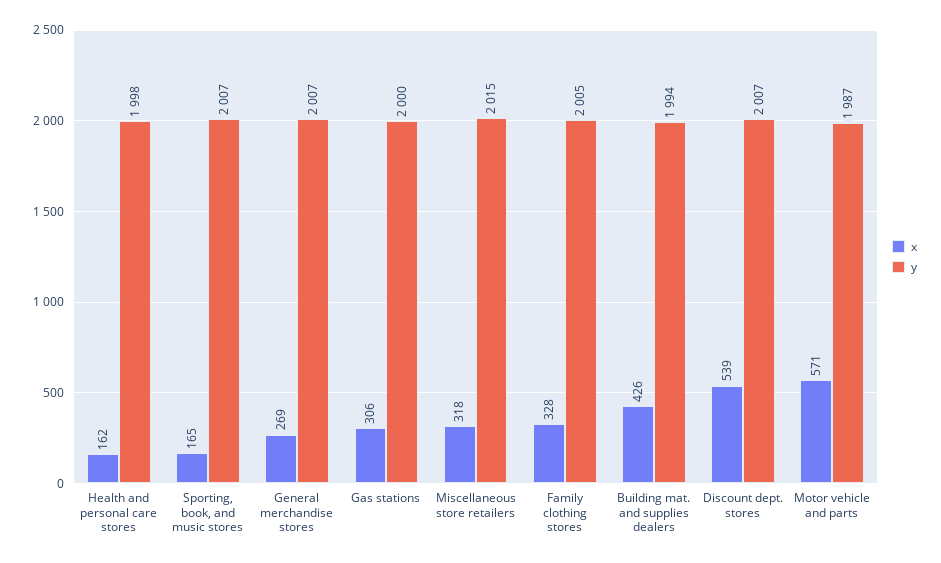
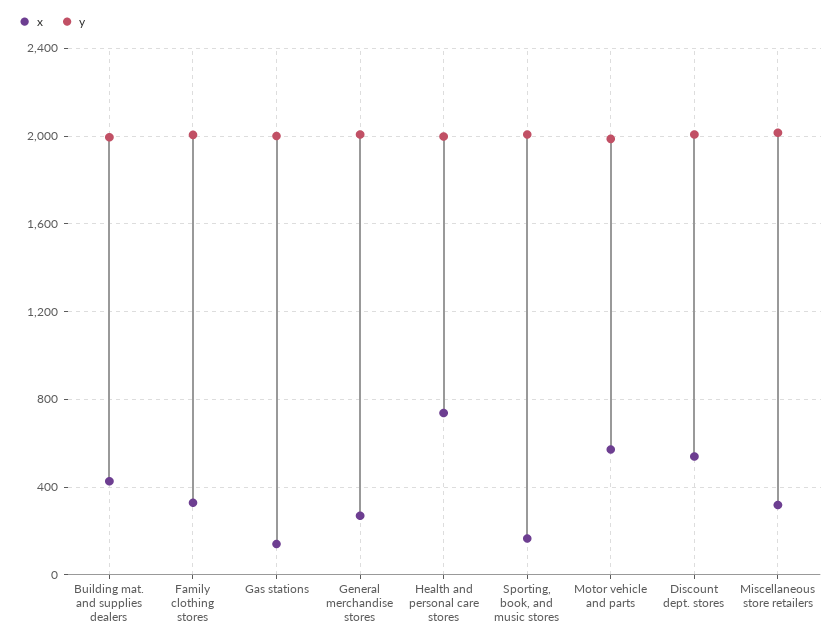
  {
    "x": {
-     "Health and personal care stores": 162,
+     "Health and personal care stores": 750,
      "Sporting, book, and music stores": 165,
      "General merchandise stores": 269,
-     "Gas stations": 306,
+     "Gas stations": 150,
      "Miscellaneous store retailers": 318,
      "Family clothing stores": 328,
      "Building mat. and supplies dealers": 426,
      "Discount dept. stores": 539,
      "Motor vehicle and parts": 571
    },
    "y": {
      "Health and personal care stores": 1998,
      "Sporting, book, and music stores": 2007,
      "General merchandise stores": 2007,
      "Gas stations": 2000,
      "Miscellaneous store retailers": 2015,
      "Family clothing stores": 2005,
      "Building mat. and supplies dealers": 1994,
      "Discount dept. stores": 2007,
      "Motor vehicle and parts": 1987
    }
  }

